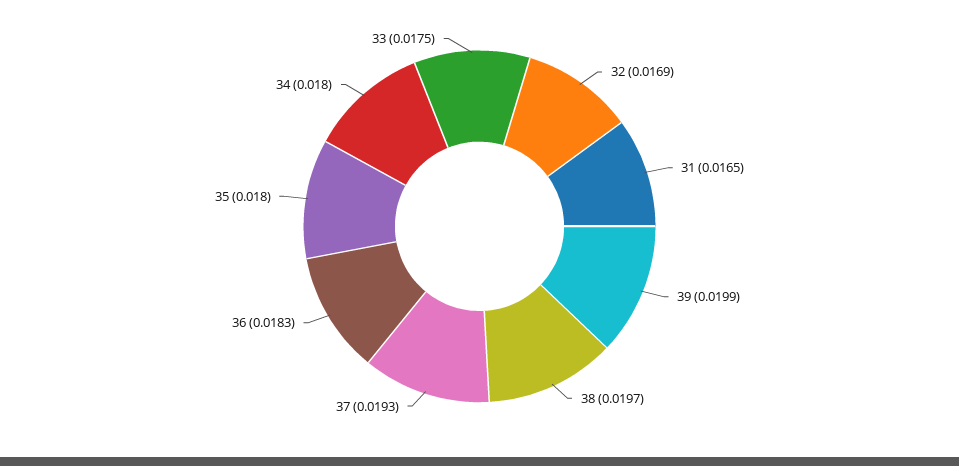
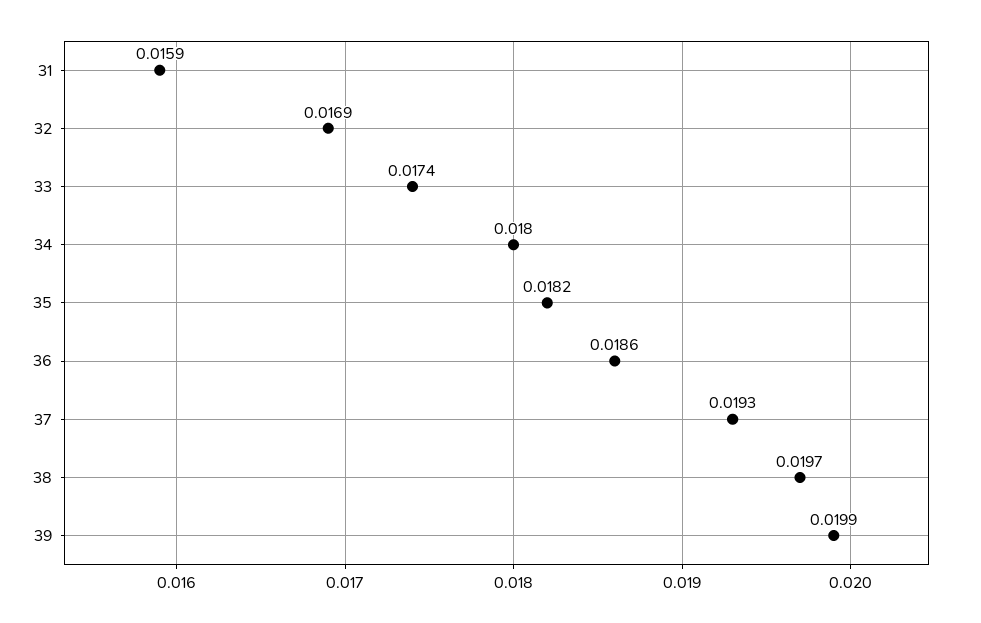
  {
    "32": 0.0169,
-   "31": 0.0165,
+   "31": 0.0159,
    "39": 0.0199,
    "38": 0.0197,
    "37": 0.0193,
-   "36": 0.0183,
+   "36": 0.0186,
-   "35": 0.018,
+   "35": 0.0182,
    "34": 0.018,
-   "33": 0.0175
+   "33": 0.0174
  }

